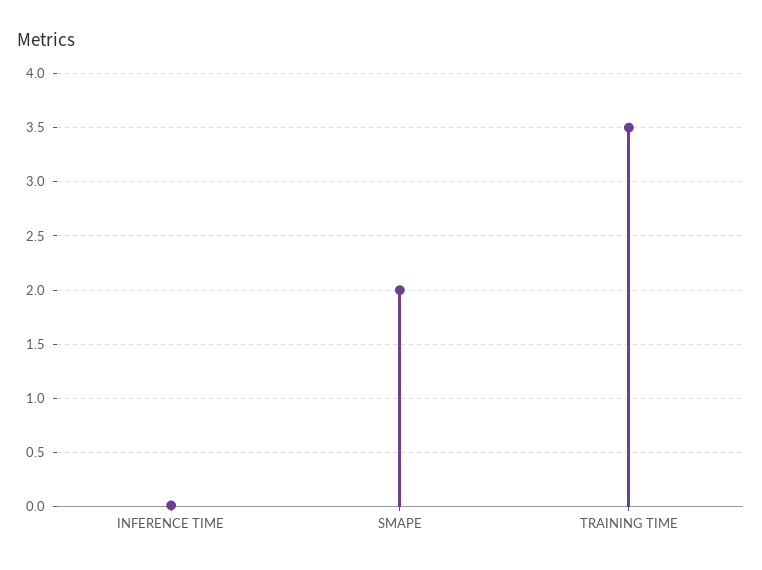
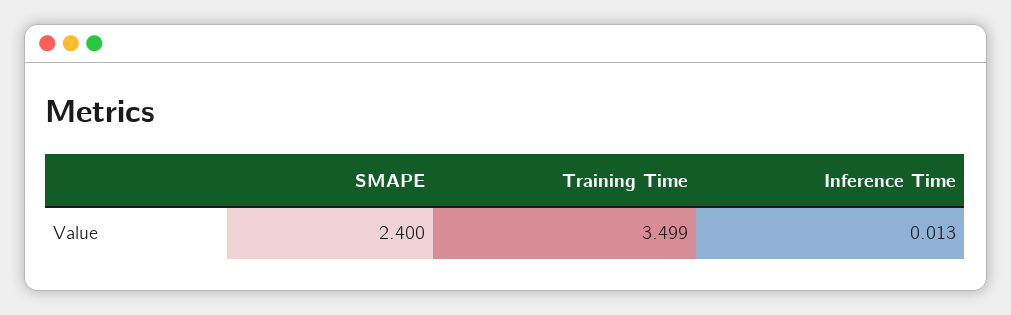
  {
    "INFERENCE TIME": 0.013,
-   "SMAPE": 2,
+   "SMAPE": 2.4,
    "TRAINING TIME": 3.499
  }

